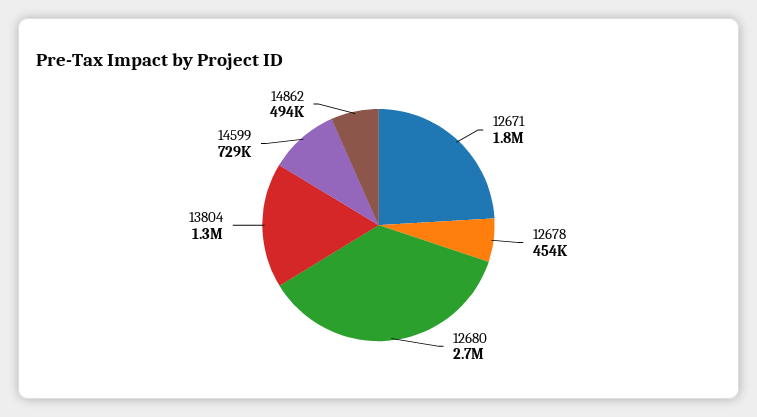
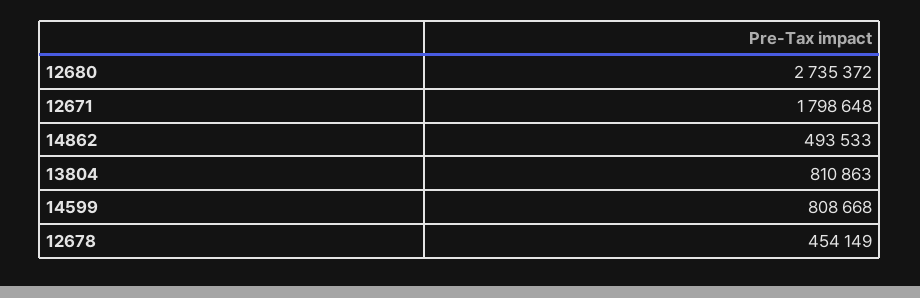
  {
    "12671": 1798648,
    "12678": 454149,
    "12680": 2735372,
-   "13804": 1300000,
+   "13804": 810863,
-   "14599": 729000,
+   "14599": 808668,
    "14862": 493533
  }

